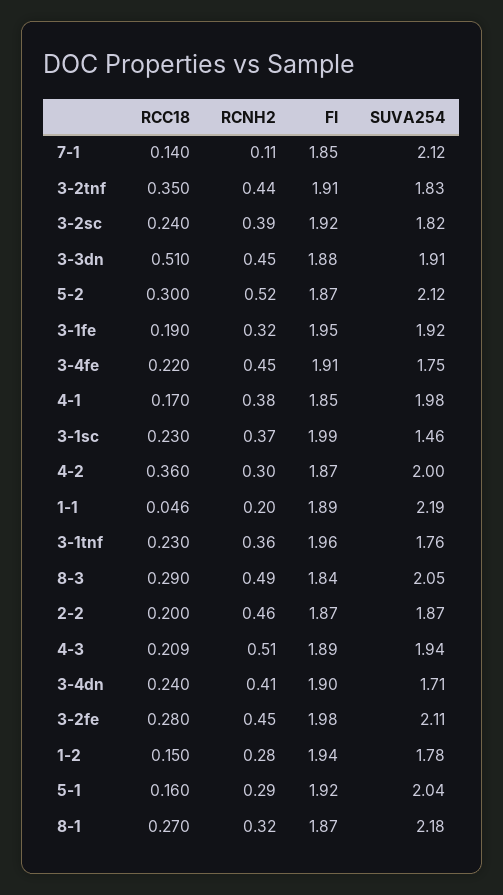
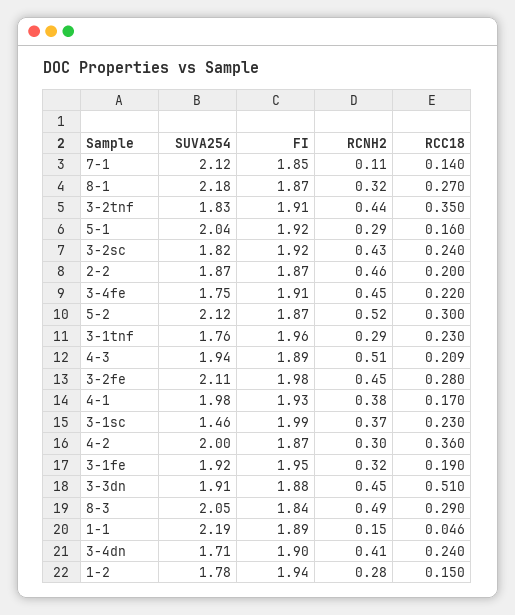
  {
    "RCC18": {
      "7-1": 0.14,
      "3-2tnf": 0.35,
      "3-2sc": 0.24,
      "3-3dn": 0.51,
      "5-2": 0.3,
      "3-1fe": 0.19,
      "3-4fe": 0.22,
      "4-1": 0.17,
      "3-1sc": 0.23,
      "4-2": 0.36,
      "1-1": 0.046,
      "3-1tnf": 0.23,
      "8-3": 0.29,
      "2-2": 0.2,
      "4-3": 0.209,
      "3-4dn": 0.24,
      "3-2fe": 0.28,
      "1-2": 0.15,
      "5-1": 0.16,
      "8-1": 0.27
    },
    "RCNH2": {
      "7-1": 0.11,
      "3-2tnf": 0.44,
-     "3-2sc": 0.39,
+     "3-2sc": 0.43,
      "3-3dn": 0.45,
      "5-2": 0.52,
      "3-1fe": 0.32,
      "3-4fe": 0.45,
      "4-1": 0.38,
      "3-1sc": 0.37,
      "4-2": 0.3,
-     "1-1": 0.2,
+     "1-1": 0.15,
-     "3-1tnf": 0.36,
+     "3-1tnf": 0.29,
      "8-3": 0.49,
      "2-2": 0.46,
      "4-3": 0.51,
      "3-4dn": 0.41,
      "3-2fe": 0.45,
      "1-2": 0.28,
      "5-1": 0.29,
      "8-1": 0.32
    },
    "FI": {
      "7-1": 1.85,
      "3-2tnf": 1.91,
      "3-2sc": 1.92,
      "3-3dn": 1.88,
      "5-2": 1.87,
      "3-1fe": 1.95,
      "3-4fe": 1.91,
-     "4-1": 1.85,
+     "4-1": 1.93,
      "3-1sc": 1.99,
      "4-2": 1.87,
      "1-1": 1.89,
      "3-1tnf": 1.96,
      "8-3": 1.84,
      "2-2": 1.87,
      "4-3": 1.89,
      "3-4dn": 1.9,
      "3-2fe": 1.98,
      "1-2": 1.94,
      "5-1": 1.92,
      "8-1": 1.87
    },
    "SUVA254": {
      "7-1": 2.12,
      "3-2tnf": 1.83,
      "3-2sc": 1.82,
      "3-3dn": 1.91,
      "5-2": 2.12,
      "3-1fe": 1.92,
      "3-4fe": 1.75,
      "4-1": 1.98,
      "3-1sc": 1.46,
      "4-2": 2,
      "1-1": 2.19,
      "3-1tnf": 1.76,
      "8-3": 2.05,
      "2-2": 1.87,
      "4-3": 1.94,
      "3-4dn": 1.71,
      "3-2fe": 2.11,
      "1-2": 1.78,
      "5-1": 2.04,
      "8-1": 2.18
    }
  }

